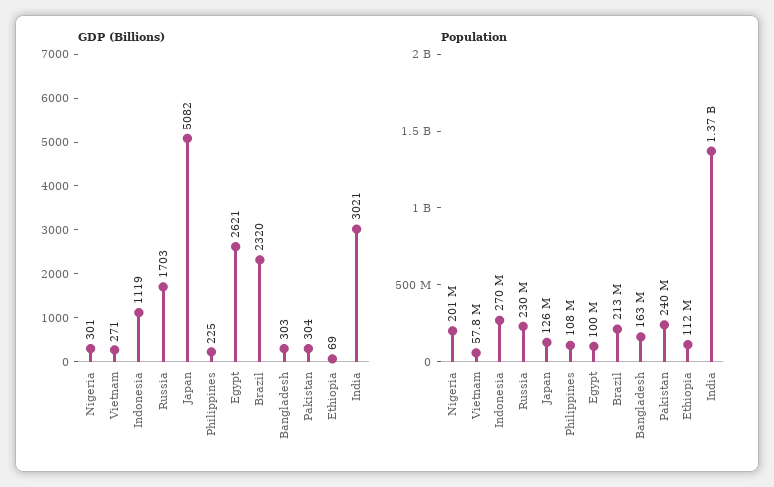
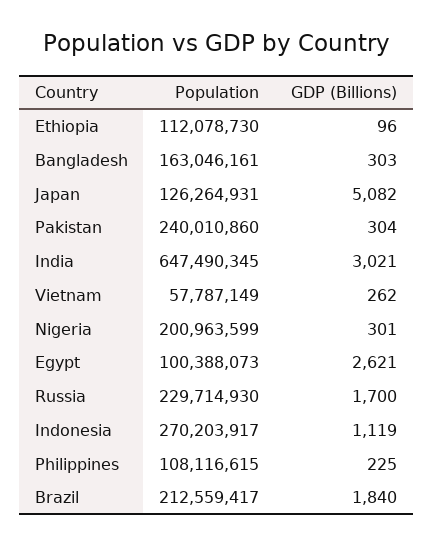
  {
    "GDP (Billions)": {
      "Nigeria": 301,
-     "Vietnam": 271,
+     "Vietnam": 262,
      "Indonesia": 1119,
-     "Russia": 1703,
+     "Russia": 1700,
      "Japan": 5082,
      "Philippines": 225,
      "Egypt": 2621,
-     "Brazil": 2320,
+     "Brazil": 1840,
      "Bangladesh": 303,
      "Pakistan": 304,
-     "Ethiopia": 69,
+     "Ethiopia": 96,
      "India": 3021
    },
    "Population": {
      "Nigeria": 200963599,
      "Vietnam": 57787149,
      "Indonesia": 270203917,
      "Russia": 229714930,
      "Japan": 126264931,
      "Philippines": 108116615,
      "Egypt": 100388073,
      "Brazil": 212559417,
      "Bangladesh": 163046161,
      "Pakistan": 240010860,
      "Ethiopia": 112078730,
-     "India": 1370000000
+     "India": 647490345
    }
  }

